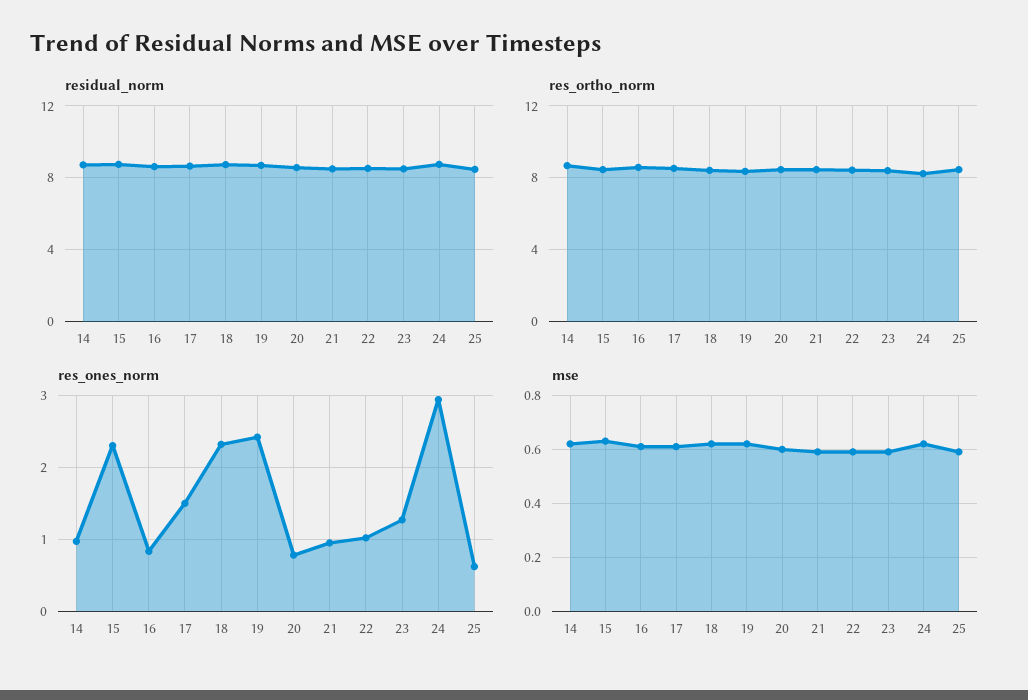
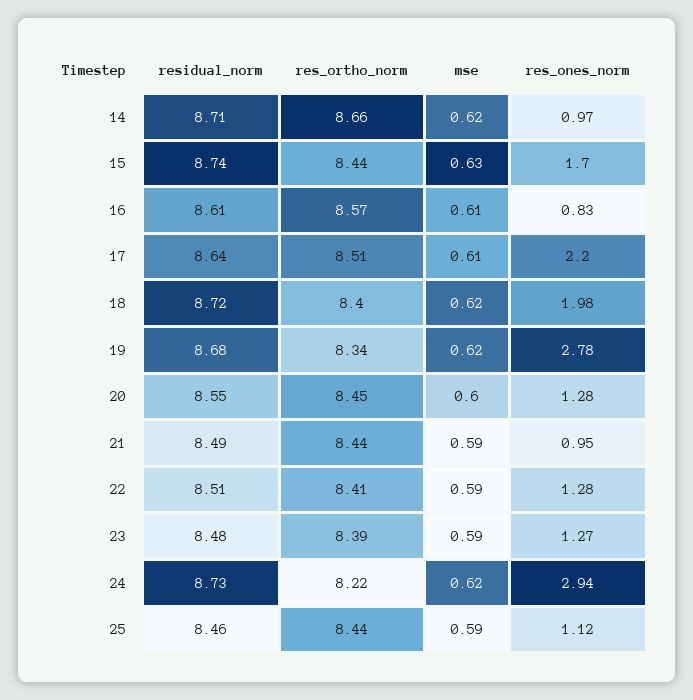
  {
    "residual_norm": {
      "14": 8.71,
      "15": 8.74,
      "16": 8.61,
      "17": 8.64,
      "18": 8.72,
      "19": 8.68,
      "20": 8.55,
      "21": 8.49,
      "22": 8.51,
      "23": 8.48,
      "24": 8.73,
      "25": 8.46
    },
    "res_ortho_norm": {
      "14": 8.66,
      "15": 8.44,
      "16": 8.57,
      "17": 8.51,
      "18": 8.4,
      "19": 8.34,
      "20": 8.45,
      "21": 8.44,
      "22": 8.41,
      "23": 8.39,
      "24": 8.22,
      "25": 8.44
    },
    "res_ones_norm": {
      "14": 0.97,
-     "15": 2.3,
+     "15": 1.7,
      "16": 0.83,
-     "17": 1.5,
+     "17": 2.2,
-     "18": 2.3,
+     "18": 1.98,
-     "19": 2.4,
+     "19": 2.78,
-     "20": 0.8,
+     "20": 1.28,
      "21": 0.95,
-     "22": 1,
+     "22": 1.28,
      "23": 1.27,
      "24": 2.94,
-     "25": 0.6
+     "25": 1.12
    },
    "mse": {
      "14": 0.62,
      "15": 0.63,
      "16": 0.61,
      "17": 0.61,
      "18": 0.62,
      "19": 0.62,
      "20": 0.6,
      "21": 0.59,
      "22": 0.59,
      "23": 0.59,
      "24": 0.62,
      "25": 0.59
    }
  }

